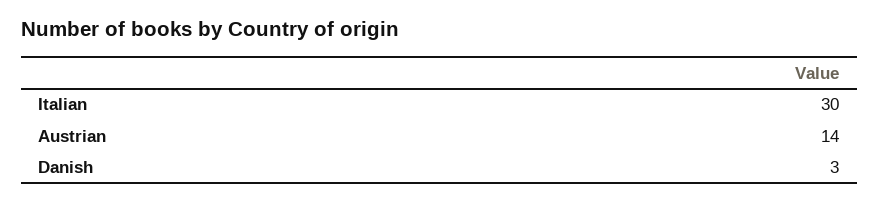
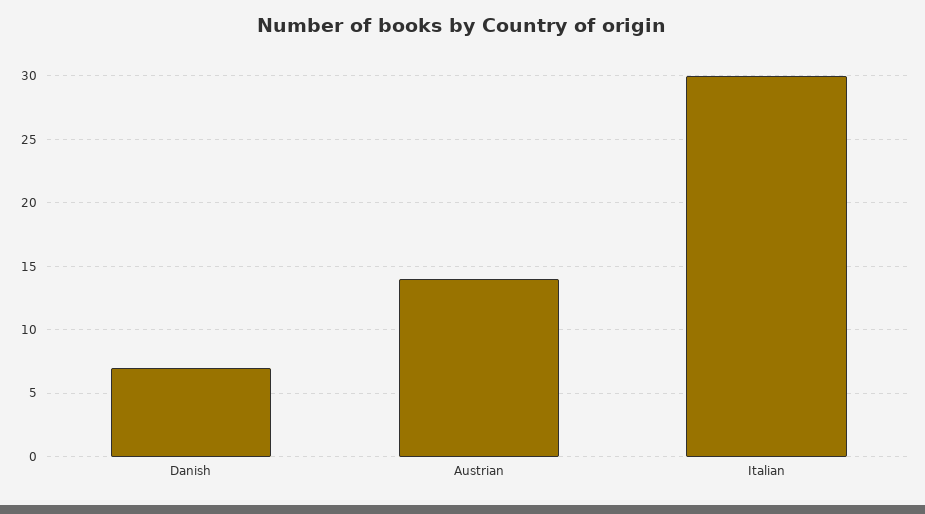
  {
    "Italian": 30,
    "Austrian": 14,
-   "Danish": 3
+   "Danish": 7
  }

